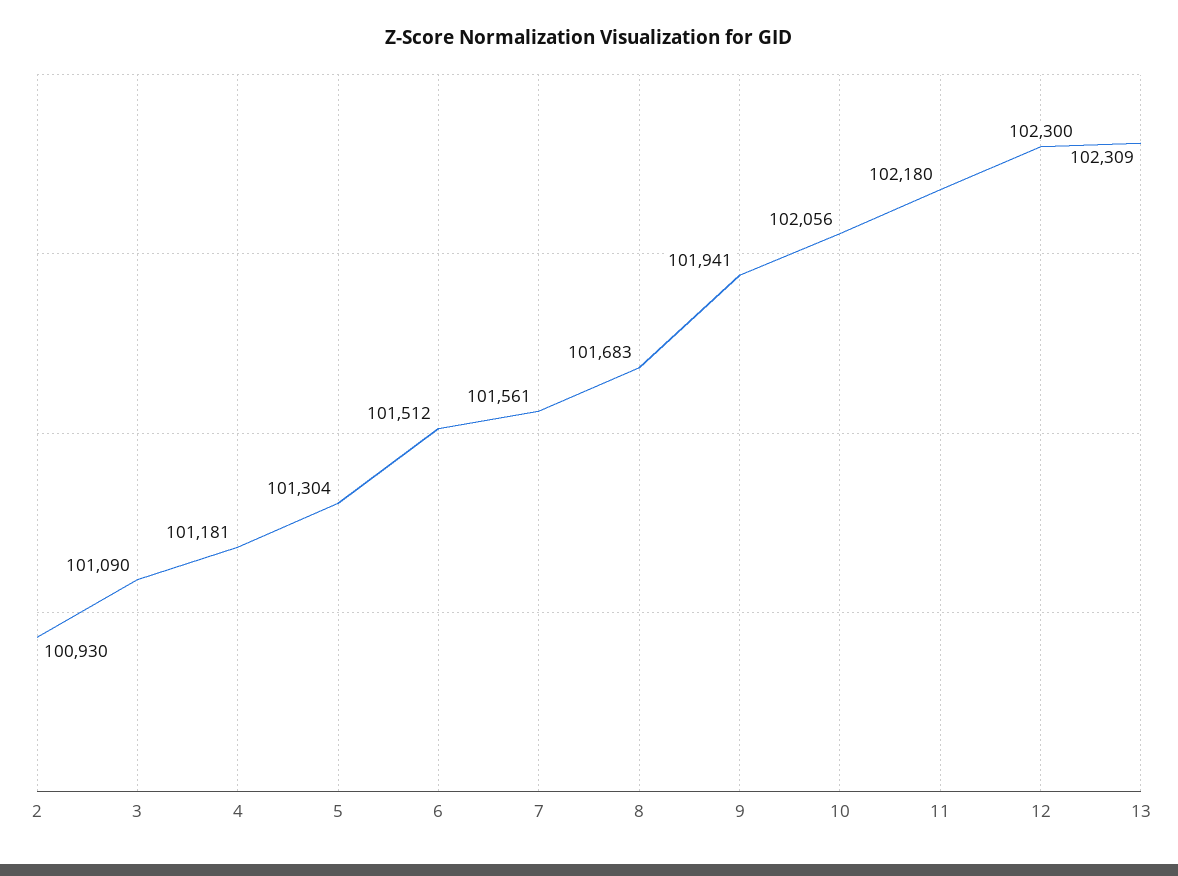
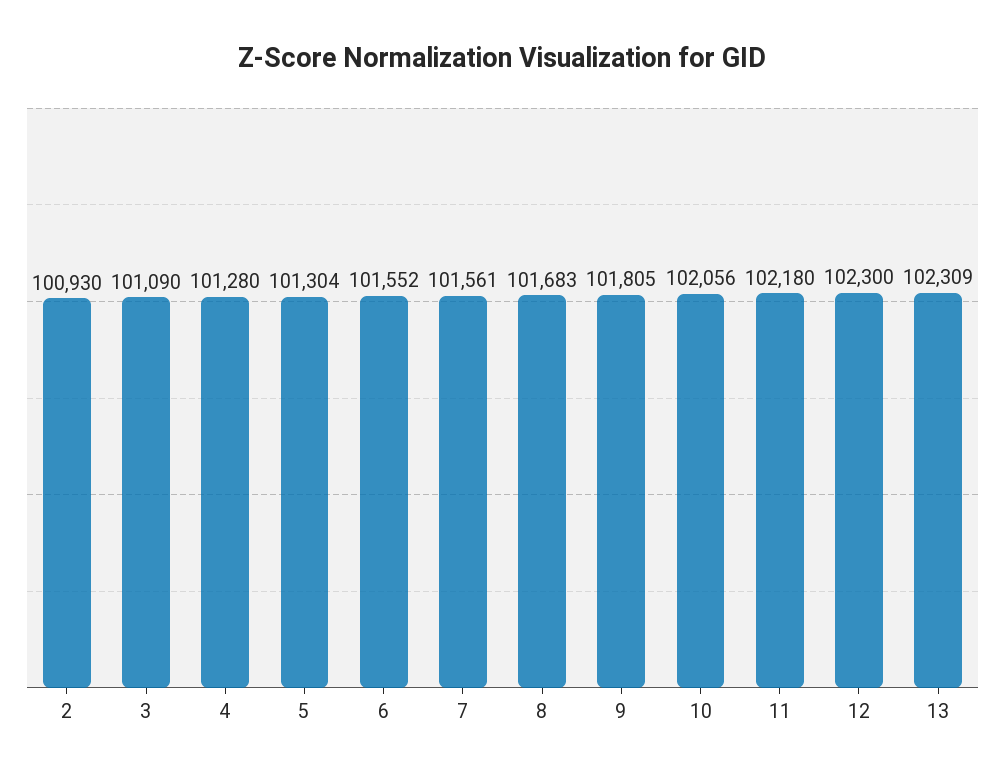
  {
    "2": 100930,
    "3": 101090,
-   "4": 101181,
+   "4": 101280,
    "5": 101304,
-   "6": 101512,
+   "6": 101552,
    "7": 101561,
    "8": 101683,
-   "9": 101941,
+   "9": 101805,
    "10": 102056,
    "11": 102180,
    "12": 102300,
    "13": 102309
  }

